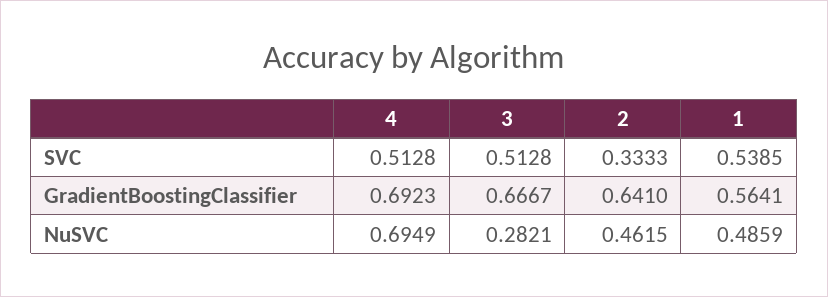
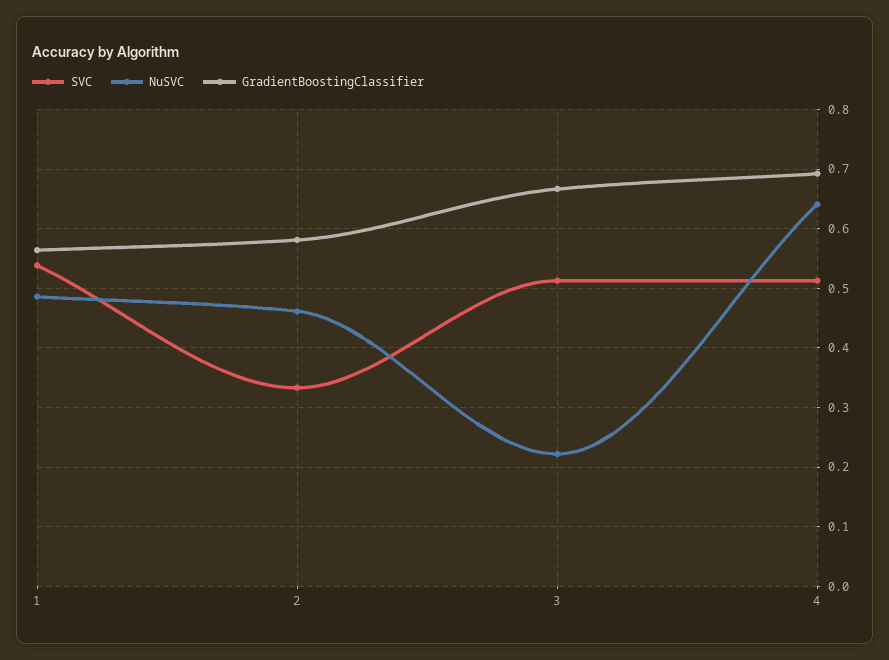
  {
    "SVC": {
      "4": 0.5128,
      "3": 0.5128,
      "2": 0.3333,
      "1": 0.5385
    },
    "GradientBoostingClassifier": {
      "4": 0.6923,
      "3": 0.6667,
-     "2": 0.641,
+     "2": 0.58,
      "1": 0.5641
    },
    "NuSVC": {
-     "4": 0.6949,
+     "4": 0.64,
-     "3": 0.2821,
+     "3": 0.22,
      "2": 0.4615,
      "1": 0.4859
    }
  }

